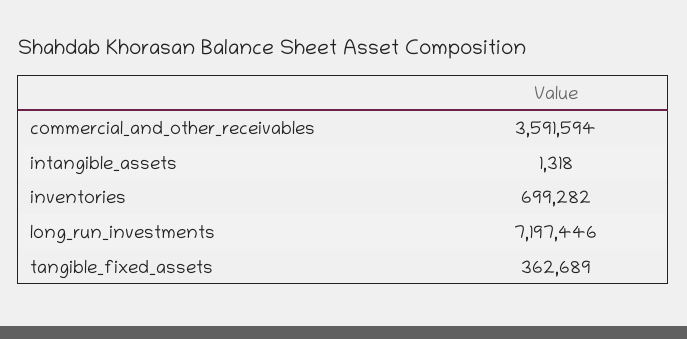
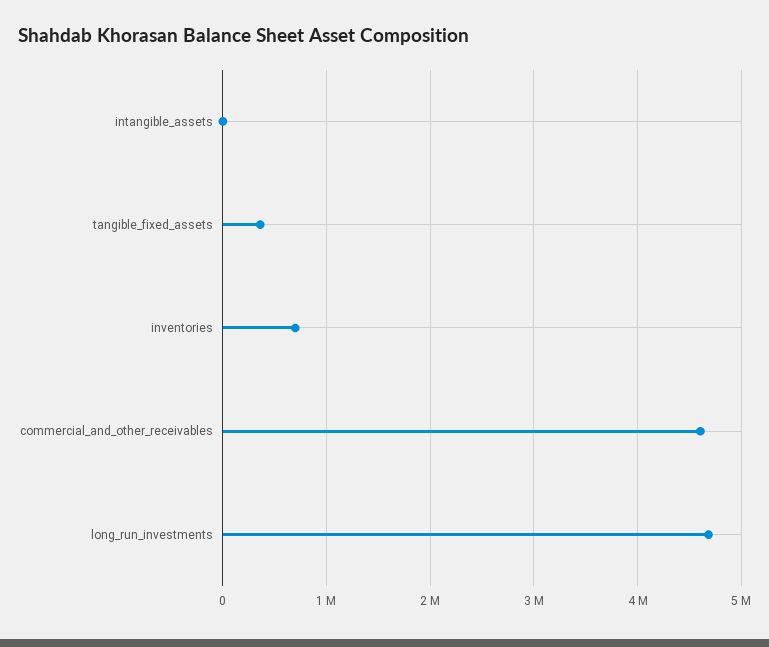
  {
-   "commercial_and_other_receivables": 3591594,
+   "commercial_and_other_receivables": 4600000,
    "intangible_assets": 1318,
    "inventories": 699282,
-   "long_run_investments": 7197446,
+   "long_run_investments": 4700000,
    "tangible_fixed_assets": 362689
  }

